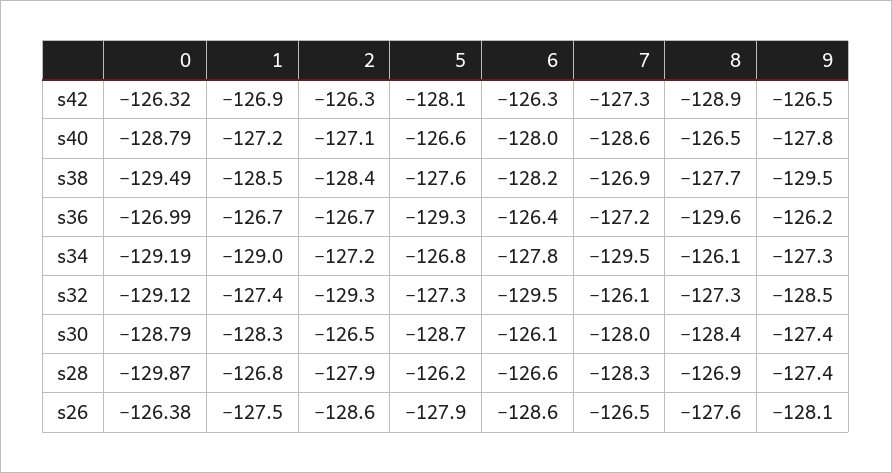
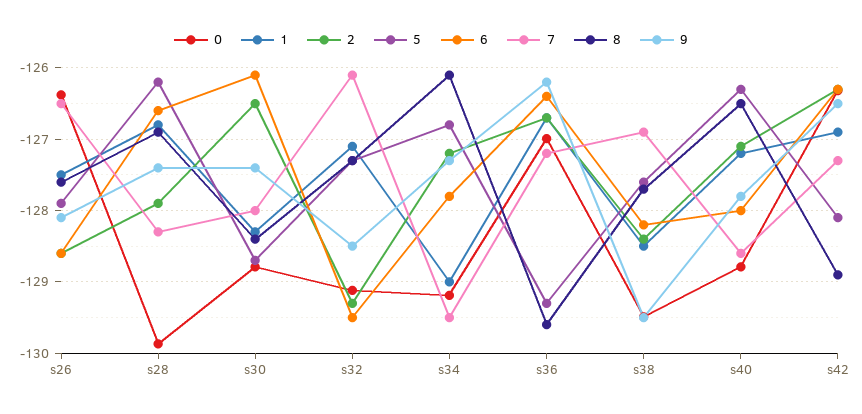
  {
    "0": {
      "s42": -126.32,
      "s40": -128.79,
      "s38": -129.49,
      "s36": -126.99,
      "s34": -129.19,
      "s32": -129.12,
      "s30": -128.79,
      "s28": -129.87,
      "s26": -126.38
    },
    "1": {
      "s42": -126.9,
      "s40": -127.2,
      "s38": -128.5,
      "s36": -126.7,
      "s34": -129,
-     "s32": -127.4,
+     "s32": -127.1,
      "s30": -128.3,
      "s28": -126.8,
      "s26": -127.5
    },
    "2": {
      "s42": -126.3,
      "s40": -127.1,
      "s38": -128.4,
      "s36": -126.7,
      "s34": -127.2,
      "s32": -129.3,
      "s30": -126.5,
      "s28": -127.9,
      "s26": -128.6
    },
    "5": {
      "s42": -128.1,
-     "s40": -126.6,
+     "s40": -126.3,
      "s38": -127.6,
      "s36": -129.3,
      "s34": -126.8,
      "s32": -127.3,
      "s30": -128.7,
      "s28": -126.2,
      "s26": -127.9
    },
    "6": {
      "s42": -126.3,
      "s40": -128,
      "s38": -128.2,
      "s36": -126.4,
      "s34": -127.8,
      "s32": -129.5,
      "s30": -126.1,
      "s28": -126.6,
      "s26": -128.6
    },
    "7": {
      "s42": -127.3,
      "s40": -128.6,
      "s38": -126.9,
      "s36": -127.2,
      "s34": -129.5,
      "s32": -126.1,
      "s30": -128,
      "s28": -128.3,
      "s26": -126.5
    },
    "8": {
      "s42": -128.9,
      "s40": -126.5,
      "s38": -127.7,
      "s36": -129.6,
      "s34": -126.1,
      "s32": -127.3,
      "s30": -128.4,
      "s28": -126.9,
      "s26": -127.6
    },
    "9": {
      "s42": -126.5,
      "s40": -127.8,
      "s38": -129.5,
      "s36": -126.2,
      "s34": -127.3,
      "s32": -128.5,
      "s30": -127.4,
      "s28": -127.4,
      "s26": -128.1
    }
  }

